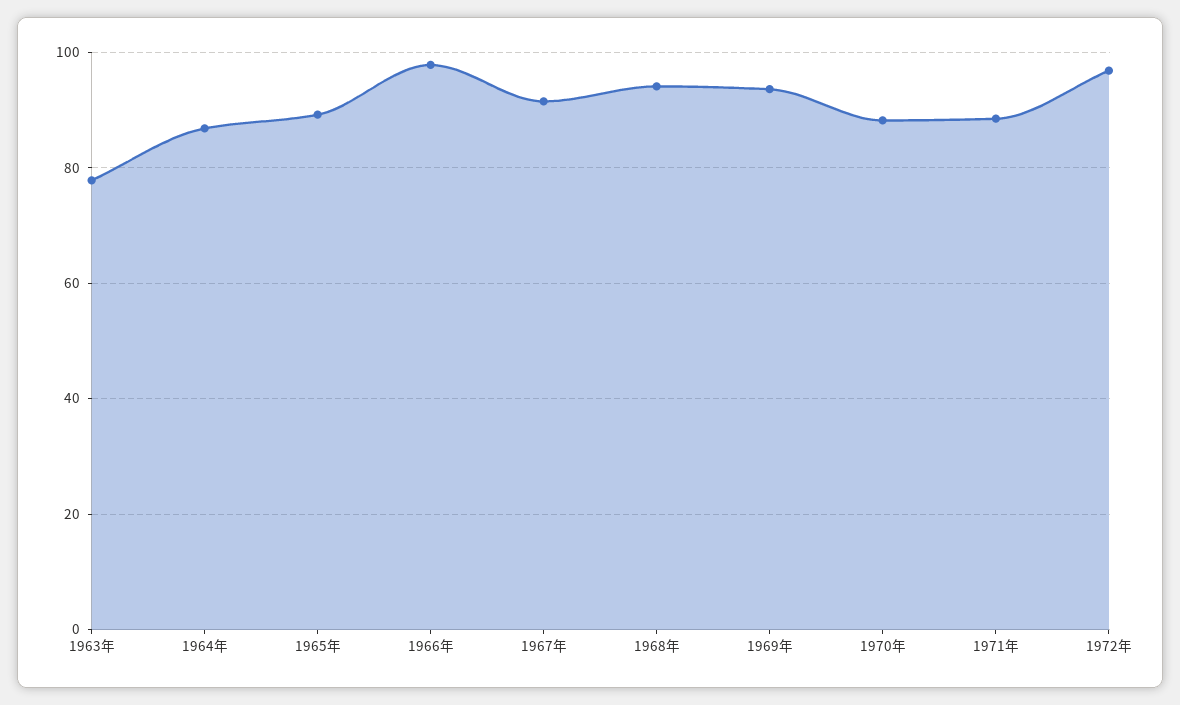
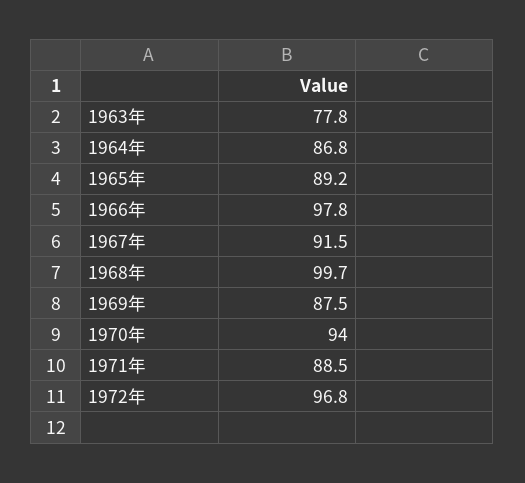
  {
    "1963年": 77.8,
    "1964年": 86.8,
    "1965年": 89.2,
    "1966年": 97.8,
    "1967年": 91.5,
-   "1968年": 94,
+   "1968年": 99.7,
-   "1969年": 94,
+   "1969年": 87.5,
-   "1970年": 88,
+   "1970年": 94,
    "1971年": 88.5,
    "1972年": 96.8
  }

